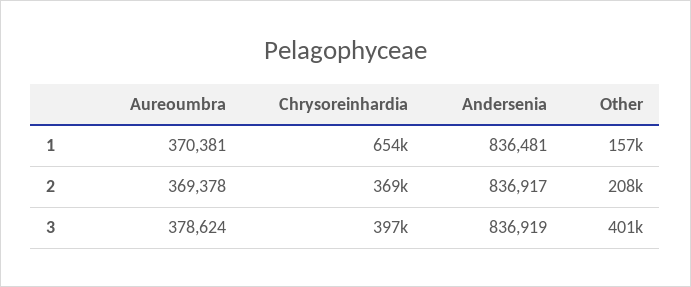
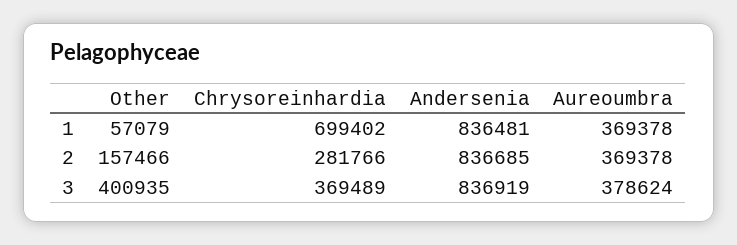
  {
    "Aureoumbra": {
-     "1": 370381,
+     "1": 369378,
      "2": 369378,
      "3": 378624
    },
    "Chrysoreinhardia": {
-     "1": 654000,
+     "1": 699402,
-     "2": 369000,
+     "2": 281766,
-     "3": 397000
+     "3": 369489
    },
    "Andersenia": {
      "1": 836481,
-     "2": 836917,
+     "2": 836685,
      "3": 836919
    },
    "Other": {
-     "1": 157000,
+     "1": 57079,
-     "2": 208000,
+     "2": 157466,
      "3": 400935
    }
  }

